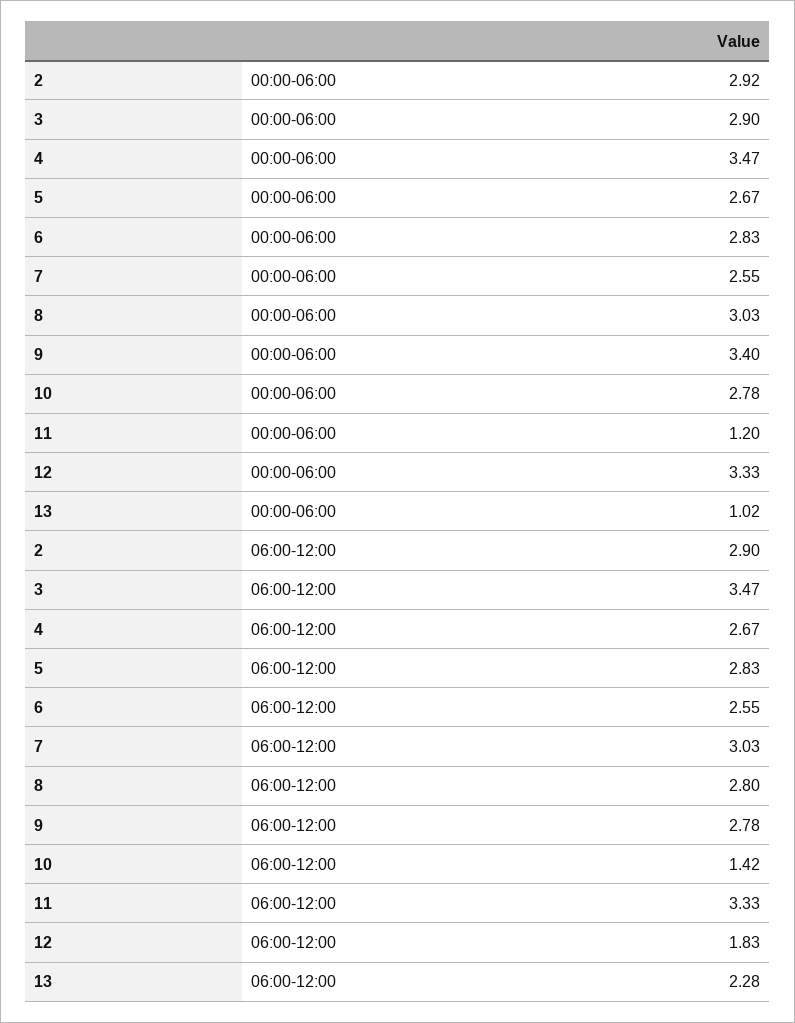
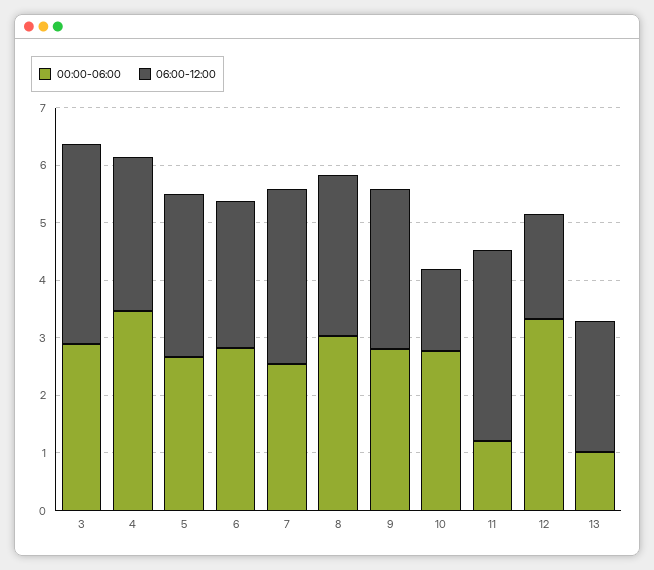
  {
    "00:00-06:00": {
-     "2": 2.92,
      "3": 2.9,
      "4": 3.47,
      "5": 2.67,
      "6": 2.83,
      "7": 2.55,
      "8": 3.03,
-     "9": 3.4,
+     "9": 2.8,
      "10": 2.78,
      "11": 1.2,
      "12": 3.33,
      "13": 1.02
    },
    "06:00-12:00": {
-     "2": 2.9,
      "3": 3.47,
      "4": 2.67,
      "5": 2.83,
      "6": 2.55,
      "7": 3.03,
      "8": 2.8,
      "9": 2.78,
      "10": 1.42,
      "11": 3.33,
      "12": 1.83,
      "13": 2.28
    }
  }

